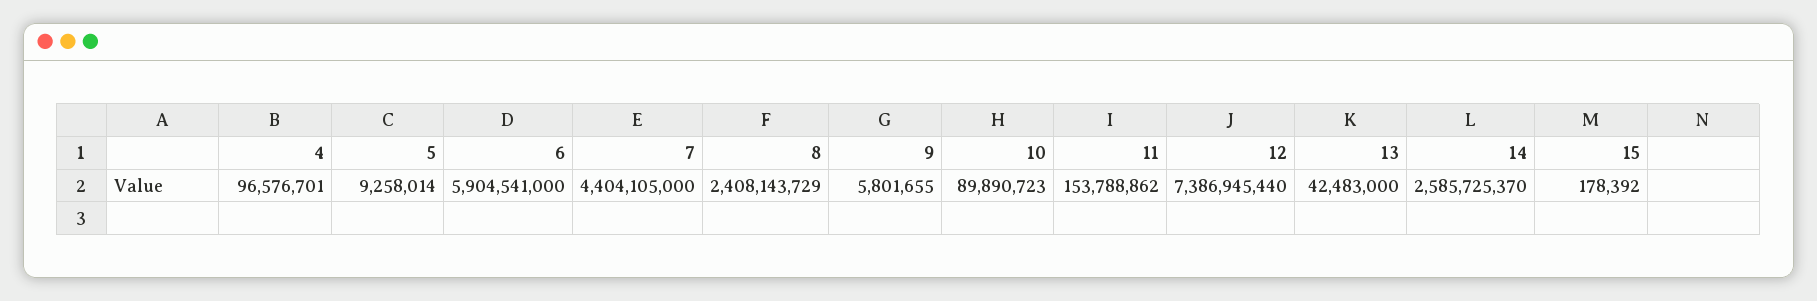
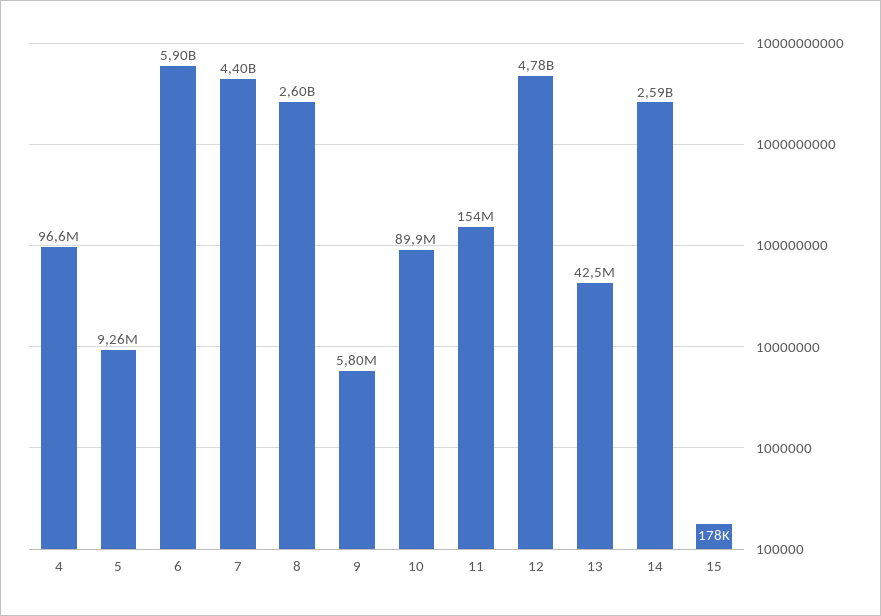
  {
    "4": 96576701,
    "5": 9258014,
    "6": 5904541000,
    "7": 4404105000,
-   "8": 2408143729,
+   "8": 2600000000,
    "9": 5801655,
    "10": 89890723,
    "11": 153788862,
-   "12": 7386945440,
+   "12": 4780000000,
    "13": 42483000,
    "14": 2585725370,
    "15": 178392
  }

